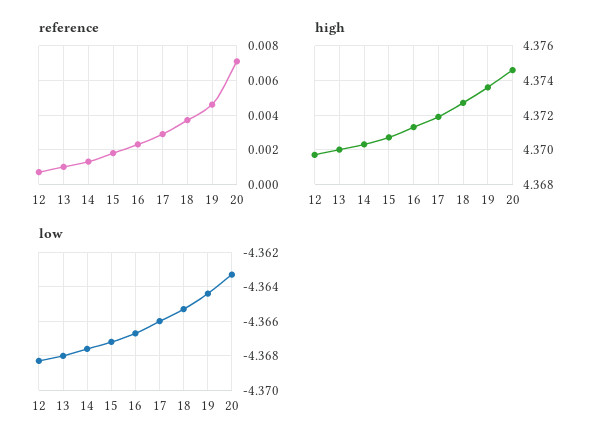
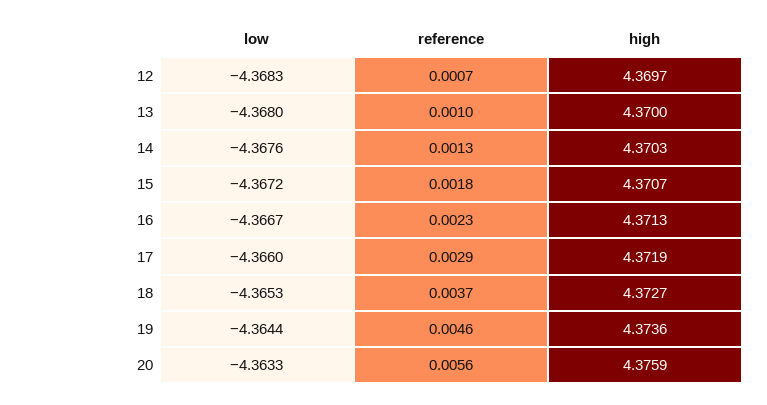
  {
    "reference": {
      "12": 0.0007,
      "13": 0.001,
      "14": 0.0013,
      "15": 0.0018,
      "16": 0.0023,
      "17": 0.0029,
      "18": 0.0037,
      "19": 0.0046,
-     "20": 0.007
+     "20": 0.0056
    },
    "high": {
      "12": 4.3697,
      "13": 4.37,
      "14": 4.3703,
      "15": 4.3707,
      "16": 4.3713,
      "17": 4.3719,
      "18": 4.3727,
      "19": 4.3736,
-     "20": 4.3745
+     "20": 4.3759
    },
    "low": {
      "12": -4.3683,
      "13": -4.368,
      "14": -4.3676,
      "15": -4.3672,
      "16": -4.3667,
      "17": -4.366,
      "18": -4.3653,
      "19": -4.3644,
      "20": -4.3633
    }
  }

